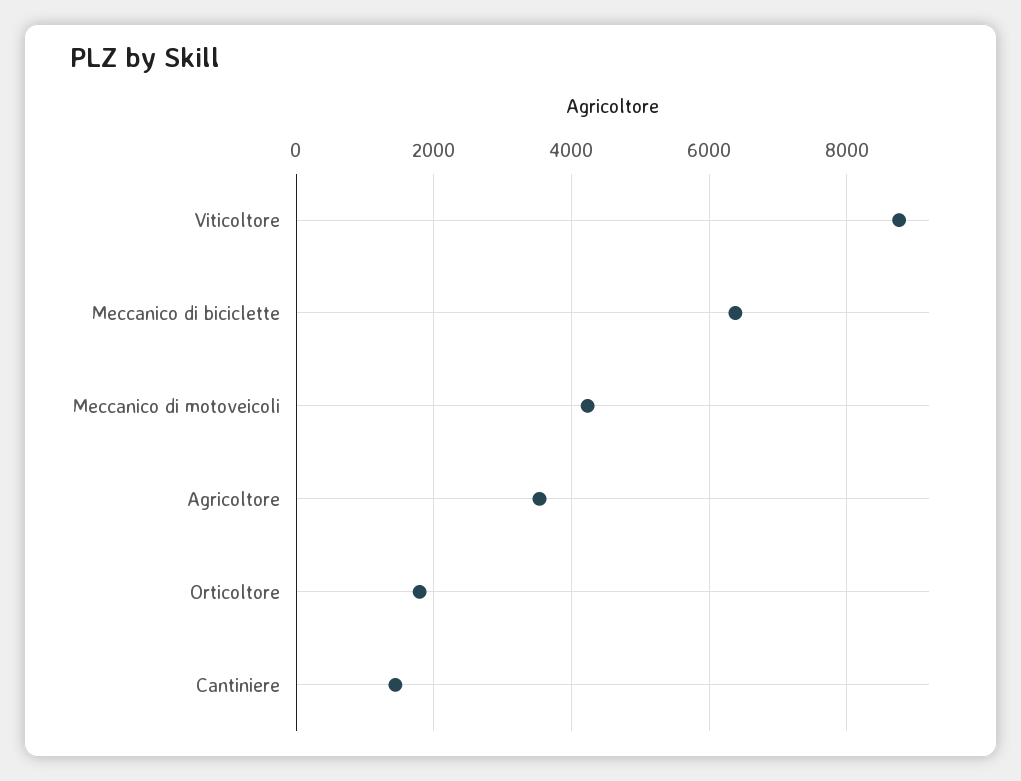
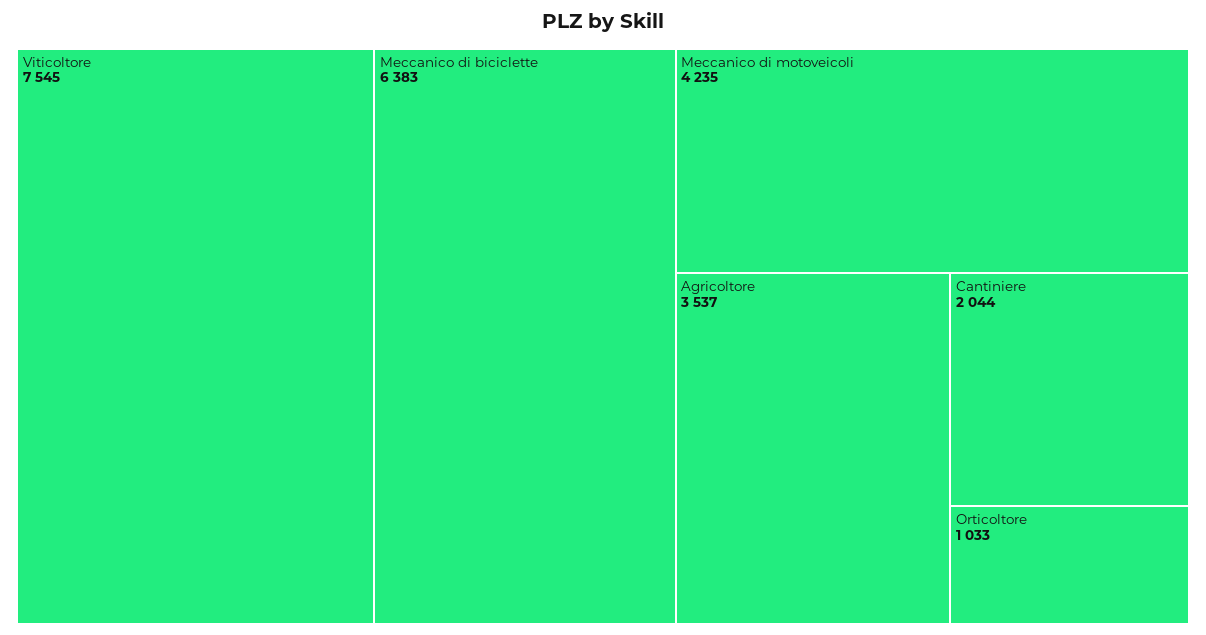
  {
-   "Viticoltore": 8800,
+   "Viticoltore": 7545,
    "Meccanico di biciclette": 6383,
    "Meccanico di motoveicoli": 4235,
    "Agricoltore": 3537,
-   "Orticoltore": 1800,
+   "Orticoltore": 1033,
-   "Cantiniere": 1400
+   "Cantiniere": 2044
  }

